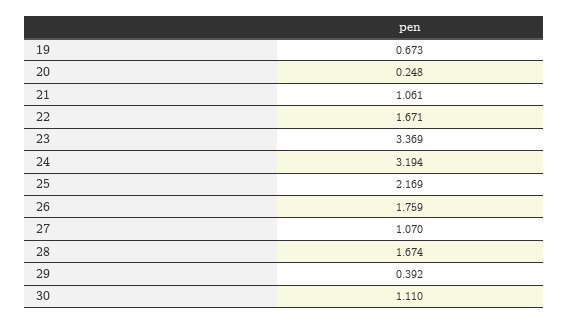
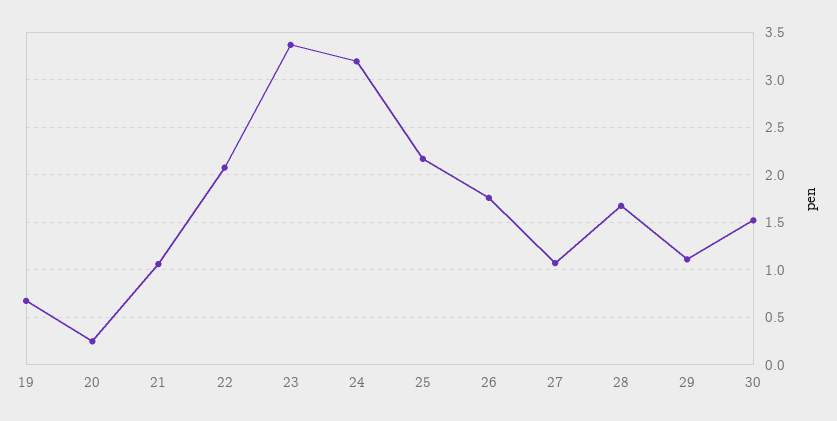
  {
    "19": 0.673,
    "20": 0.248,
    "21": 1.061,
-   "22": 1.671,
+   "22": 2.1,
    "23": 3.369,
    "24": 3.194,
    "25": 2.169,
    "26": 1.759,
    "27": 1.07,
    "28": 1.674,
-   "29": 0.392,
+   "29": 1.1,
-   "30": 1.11
+   "30": 1.5
  }

